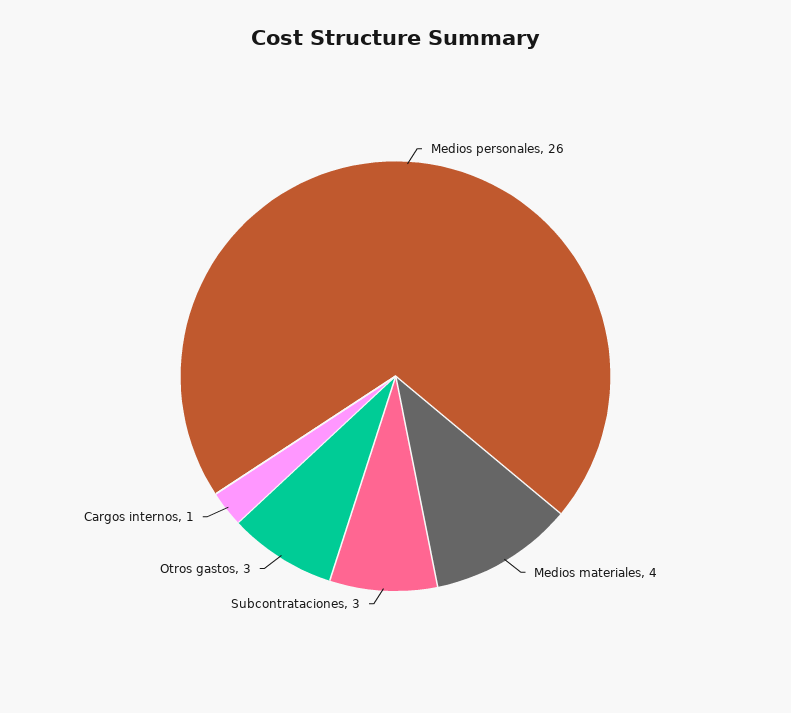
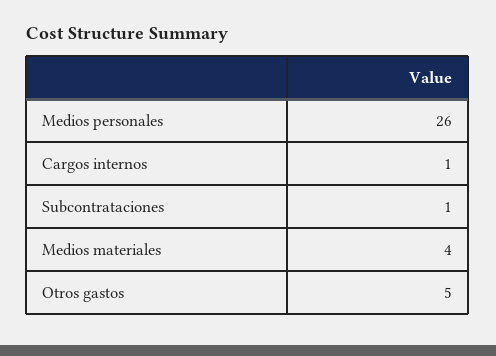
  {
    "Medios personales": 26,
    "Medios materiales": 4,
-   "Subcontrataciones": 3,
+   "Subcontrataciones": 1,
-   "Otros gastos": 3,
+   "Otros gastos": 5,
    "Cargos internos": 1
  }

